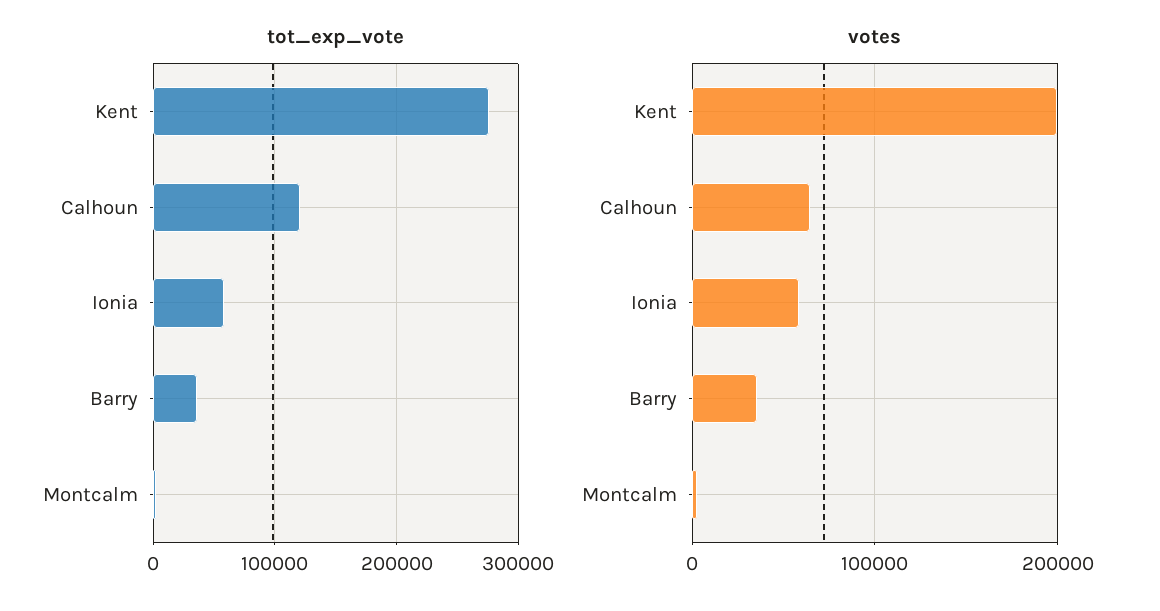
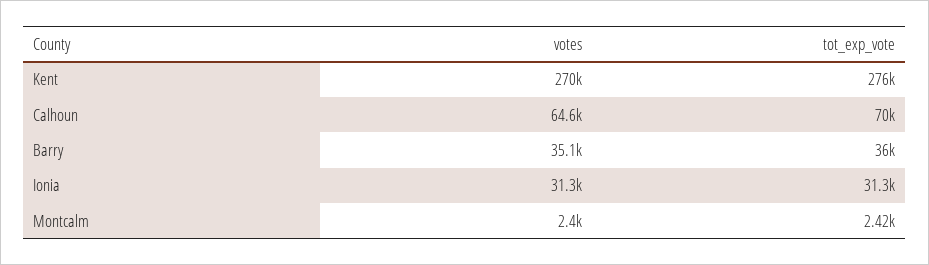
  {
    "tot_exp_vote": {
      "Kent": 276000,
-     "Calhoun": 120000,
+     "Calhoun": 70000,
-     "Ionia": 60000,
+     "Ionia": 31300,
      "Barry": 36000,
      "Montcalm": 2420
    },
    "votes": {
-     "Kent": 200000,
+     "Kent": 270000,
      "Calhoun": 64600,
-     "Ionia": 60000,
+     "Ionia": 31300,
      "Barry": 35100,
      "Montcalm": 2400
    }
  }

